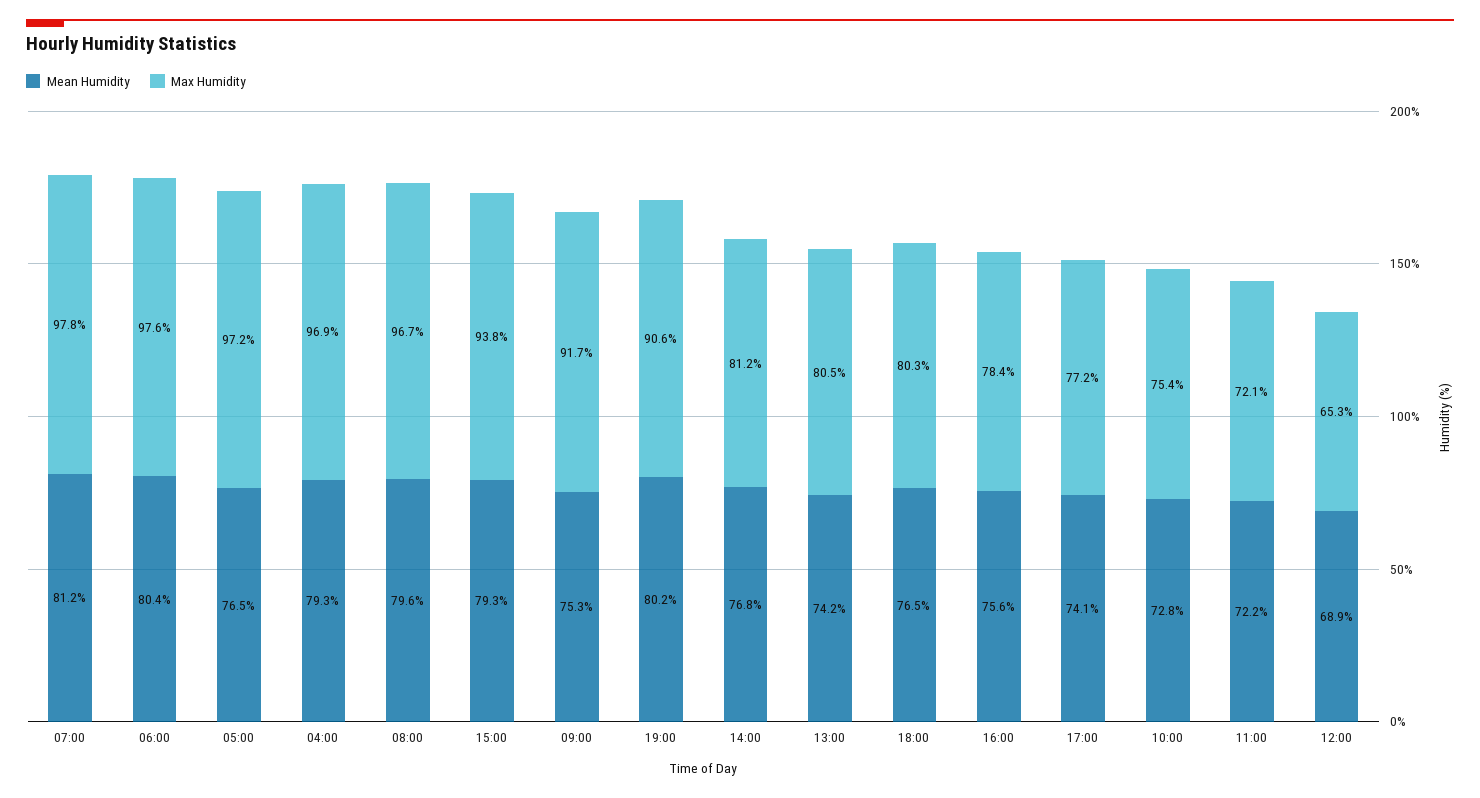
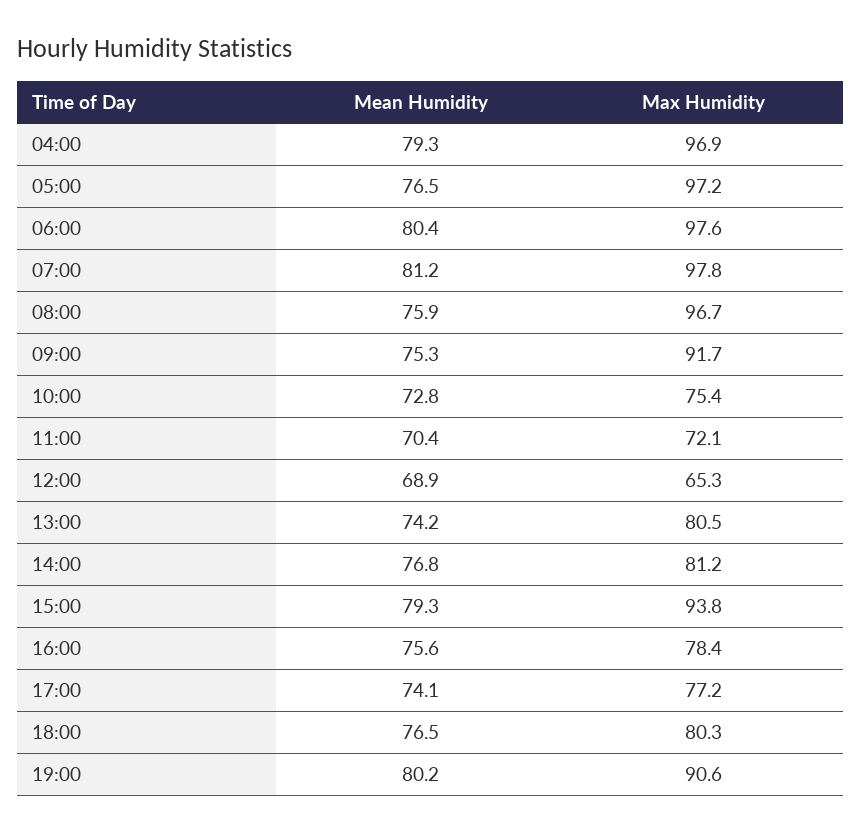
  {
    "Mean Humidity": {
      "07:00": 81.2,
      "06:00": 80.4,
      "05:00": 76.5,
      "04:00": 79.3,
-     "08:00": 79.6,
+     "08:00": 75.9,
      "15:00": 79.3,
      "09:00": 75.3,
      "19:00": 80.2,
      "14:00": 76.8,
      "13:00": 74.2,
      "18:00": 76.5,
      "16:00": 75.6,
      "17:00": 74.1,
      "10:00": 72.8,
-     "11:00": 72.2,
+     "11:00": 70.4,
      "12:00": 68.9
    },
    "Max Humidity": {
      "07:00": 97.8,
      "06:00": 97.6,
      "05:00": 97.2,
      "04:00": 96.9,
      "08:00": 96.7,
      "15:00": 93.8,
      "09:00": 91.7,
      "19:00": 90.6,
      "14:00": 81.2,
      "13:00": 80.5,
      "18:00": 80.3,
      "16:00": 78.4,
      "17:00": 77.2,
      "10:00": 75.4,
      "11:00": 72.1,
      "12:00": 65.3
    }
  }

